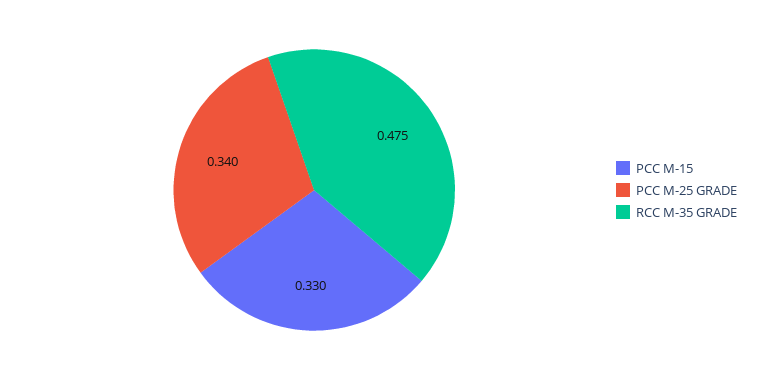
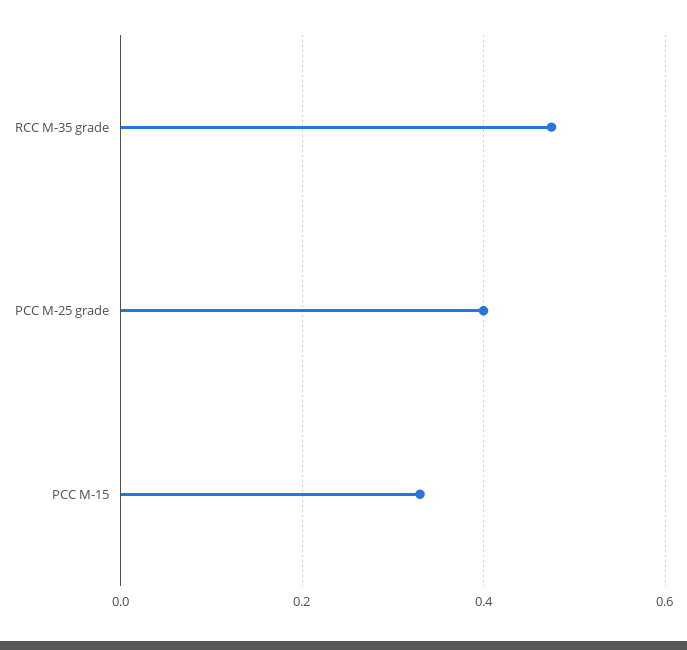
  {
    "PCC M-15": 0.33,
-   "PCC M-25 GRADE": 0.34,
+   "PCC M-25 GRADE": 0.4,
    "RCC M-35 GRADE": 0.475
  }

